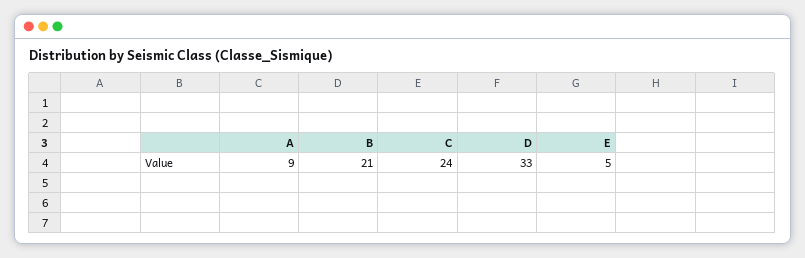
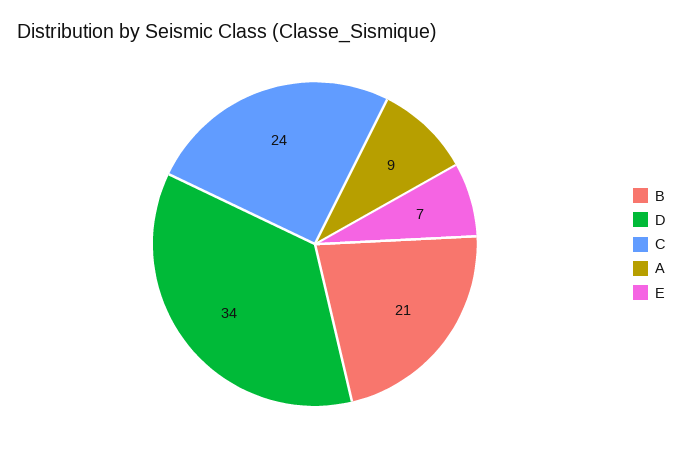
  {
    "A": 9,
    "B": 21,
    "C": 24,
-   "D": 33,
+   "D": 34,
-   "E": 5
+   "E": 7
  }

